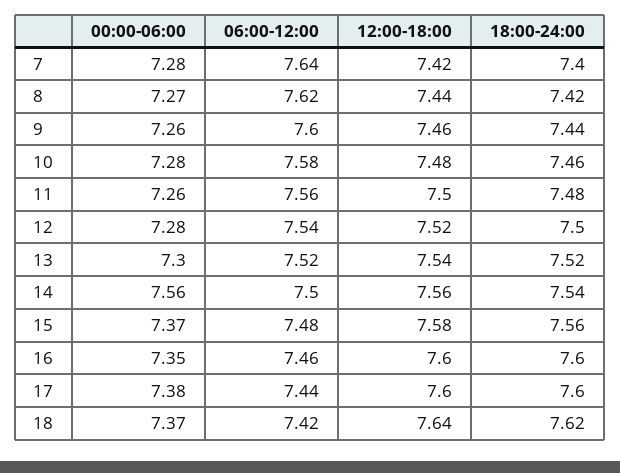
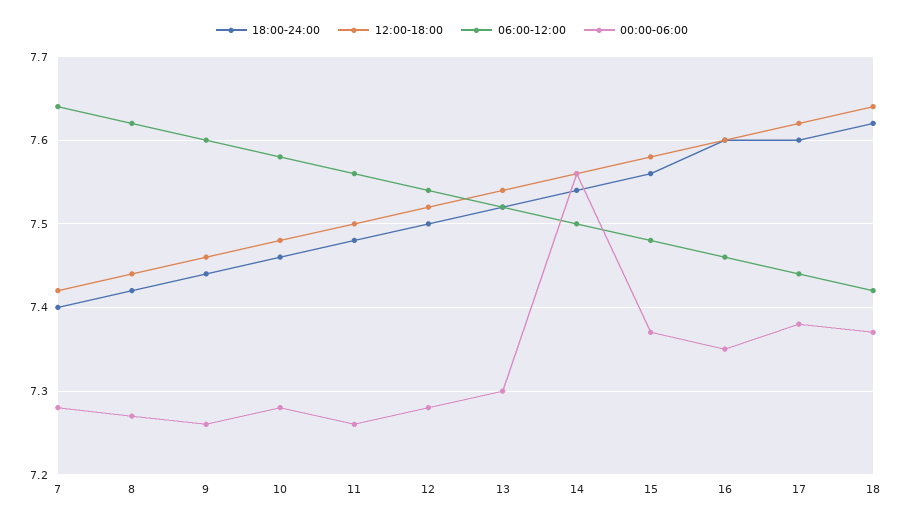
  {
    "00:00-06:00": {
      "7": 7.28,
      "8": 7.27,
      "9": 7.26,
      "10": 7.28,
      "11": 7.26,
      "12": 7.28,
      "13": 7.3,
      "14": 7.56,
      "15": 7.37,
      "16": 7.35,
      "17": 7.38,
      "18": 7.37
    },
    "06:00-12:00": {
      "7": 7.64,
      "8": 7.62,
      "9": 7.6,
      "10": 7.58,
      "11": 7.56,
      "12": 7.54,
      "13": 7.52,
      "14": 7.5,
      "15": 7.48,
      "16": 7.46,
      "17": 7.44,
      "18": 7.42
    },
    "12:00-18:00": {
      "7": 7.42,
      "8": 7.44,
      "9": 7.46,
      "10": 7.48,
      "11": 7.5,
      "12": 7.52,
      "13": 7.54,
      "14": 7.56,
      "15": 7.58,
      "16": 7.6,
-     "17": 7.6,
+     "17": 7.62,
      "18": 7.64
    },
    "18:00-24:00": {
      "7": 7.4,
      "8": 7.42,
      "9": 7.44,
      "10": 7.46,
      "11": 7.48,
      "12": 7.5,
      "13": 7.52,
      "14": 7.54,
      "15": 7.56,
      "16": 7.6,
      "17": 7.6,
      "18": 7.62
    }
  }

